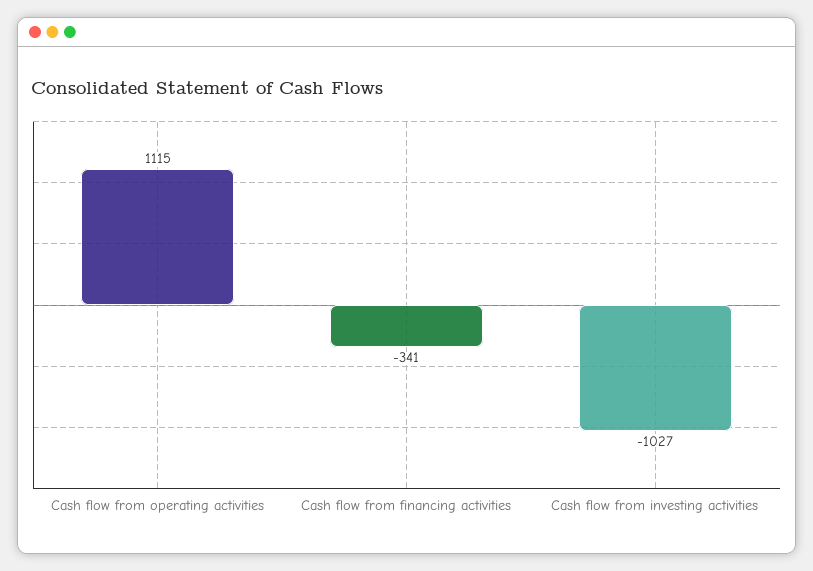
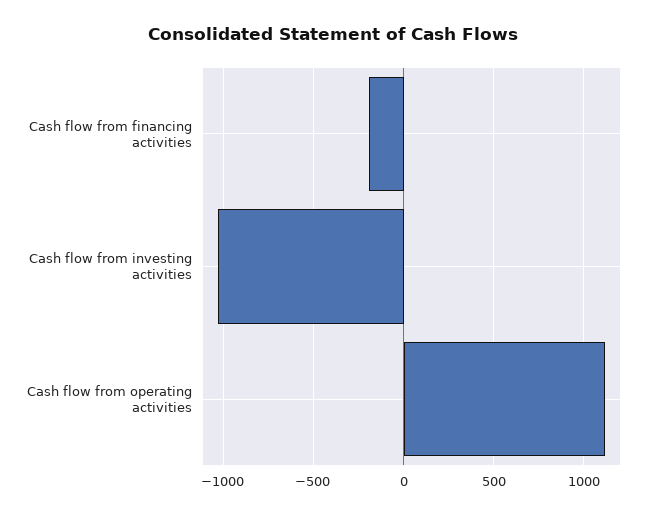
  {
    "Cash flow from operating activities": 1115,
-   "Cash flow from financing activities": -341,
+   "Cash flow from financing activities": -200,
    "Cash flow from investing activities": -1027
  }

